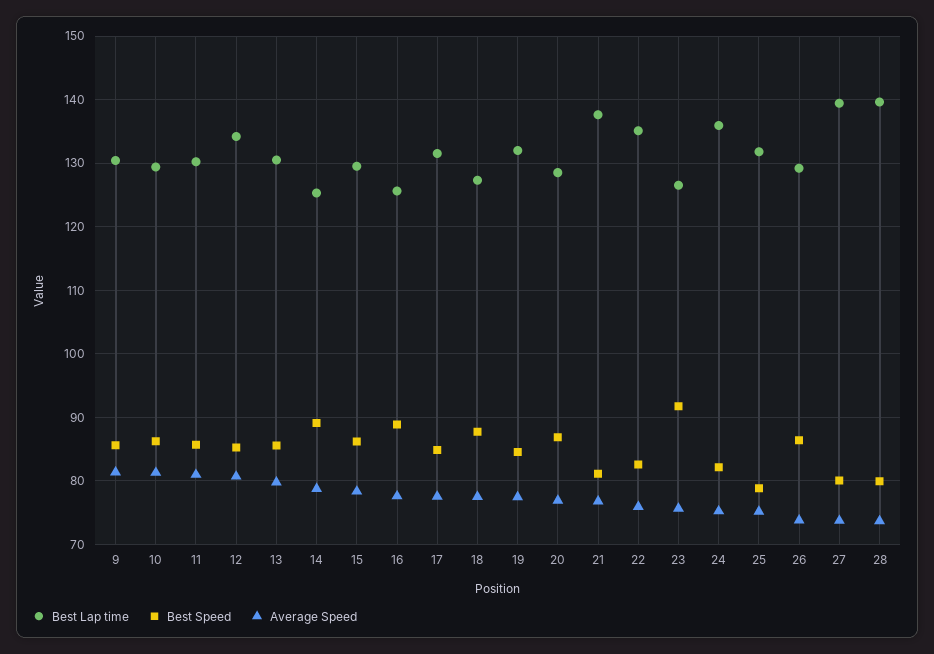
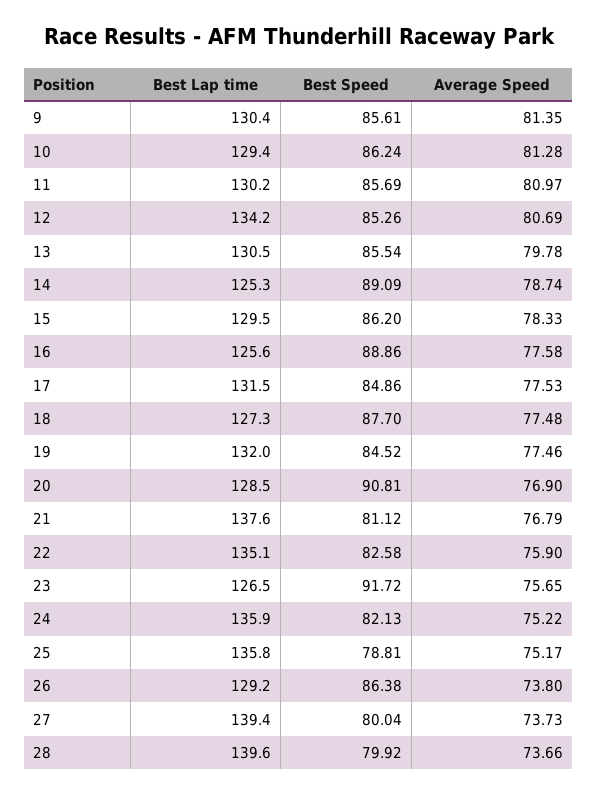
  {
    "Best Lap time": {
      "9": 130.4,
      "10": 129.4,
      "11": 130.2,
      "12": 134.2,
      "13": 130.5,
      "14": 125.3,
      "15": 129.5,
      "16": 125.6,
      "17": 131.5,
      "18": 127.3,
      "19": 132,
      "20": 128.5,
      "21": 137.6,
      "22": 135.1,
      "23": 126.5,
      "24": 135.9,
-     "25": 132,
+     "25": 135.8,
      "26": 129.2,
      "27": 139.4,
      "28": 139.6
    },
    "Best Speed": {
      "9": 85.61,
      "10": 86.24,
      "11": 85.69,
      "12": 85.26,
      "13": 85.54,
      "14": 89.09,
      "15": 86.2,
      "16": 88.86,
      "17": 84.86,
      "18": 87.7,
      "19": 84.52,
-     "20": 87,
+     "20": 90.81,
      "21": 81.12,
      "22": 82.58,
      "23": 91.72,
      "24": 82.13,
      "25": 78.81,
      "26": 86.38,
      "27": 80.04,
      "28": 79.92
    },
    "Average Speed": {
      "9": 81.35,
      "10": 81.28,
      "11": 80.97,
      "12": 80.69,
      "13": 79.78,
      "14": 78.74,
      "15": 78.33,
      "16": 77.58,
      "17": 77.53,
      "18": 77.48,
      "19": 77.46,
      "20": 76.9,
      "21": 76.79,
      "22": 75.9,
      "23": 75.65,
      "24": 75.22,
      "25": 75.17,
      "26": 73.8,
      "27": 73.73,
      "28": 73.66
    }
  }

